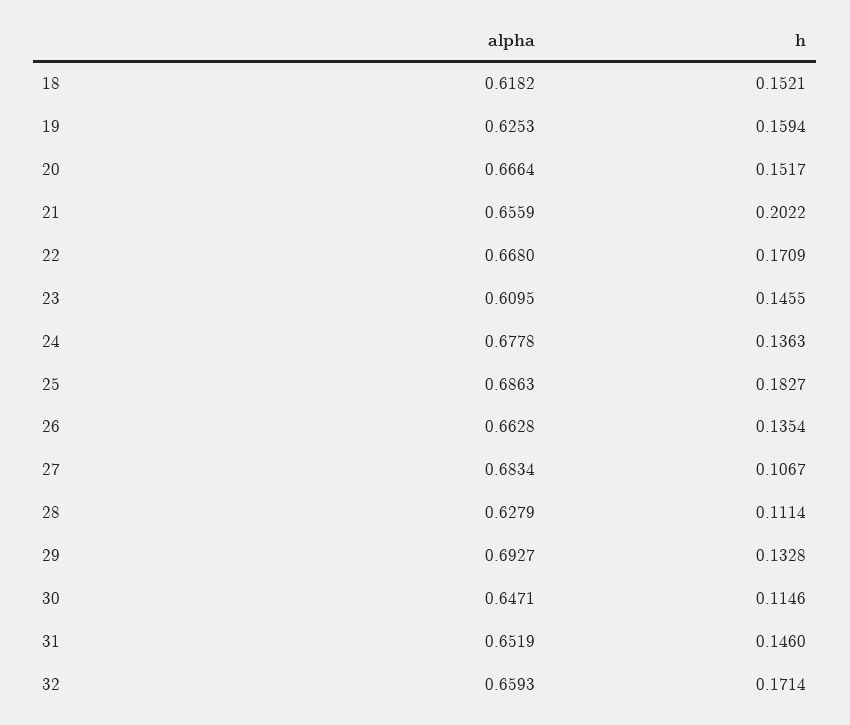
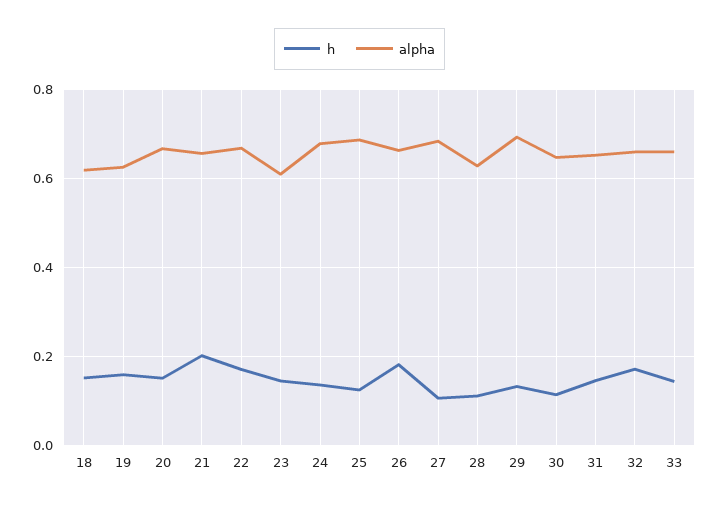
  {
    "alpha": {
      "18": 0.6182,
      "19": 0.6253,
      "20": 0.6664,
      "21": 0.6559,
      "22": 0.668,
      "23": 0.6095,
      "24": 0.6778,
      "25": 0.6863,
      "26": 0.6628,
      "27": 0.6834,
      "28": 0.6279,
      "29": 0.6927,
      "30": 0.6471,
      "31": 0.6519,
-     "32": 0.6593
+     "32": 0.6593,
+     "33": 0.66
    },
    "h": {
      "18": 0.1521,
      "19": 0.1594,
      "20": 0.1517,
      "21": 0.2022,
      "22": 0.1709,
      "23": 0.1455,
      "24": 0.1363,
-     "25": 0.1827,
+     "25": 0.12,
-     "26": 0.1354,
+     "26": 0.18,
      "27": 0.1067,
      "28": 0.1114,
      "29": 0.1328,
      "30": 0.1146,
      "31": 0.146,
-     "32": 0.1714
+     "32": 0.1714,
+     "33": 0.14
    }
  }

